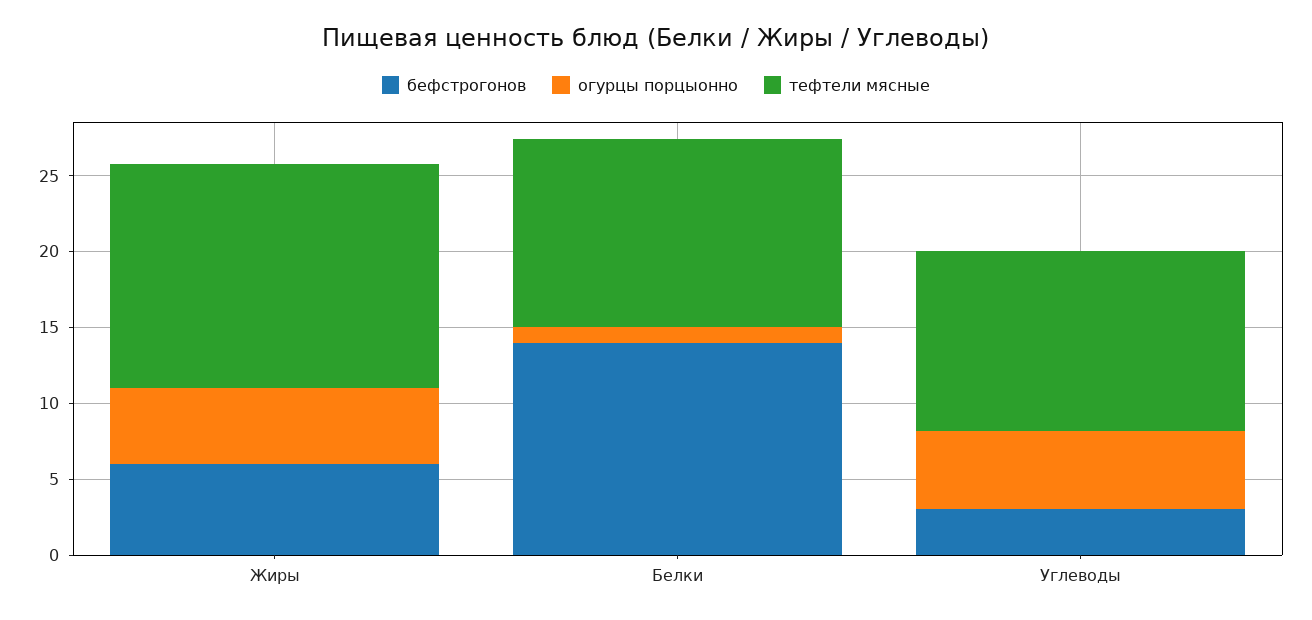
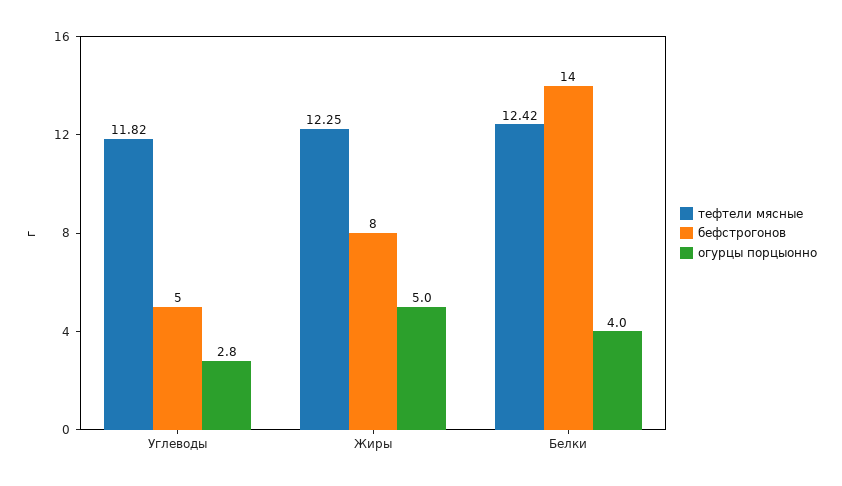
  {
    "бефстрогонов": {
-     "Жиры": 6,
+     "Жиры": 8,
      "Белки": 14,
-     "Углеводы": 3
+     "Углеводы": 5
    },
    "огурцы порцыонно": {
      "Жиры": 5,
-     "Белки": 1,
+     "Белки": 4,
-     "Углеводы": 5
+     "Углеводы": 2.8
    },
    "тефтели мясные": {
-     "Жиры": 15,
+     "Жиры": 12.25,
      "Белки": 12.42,
      "Углеводы": 11.82
    }
  }

